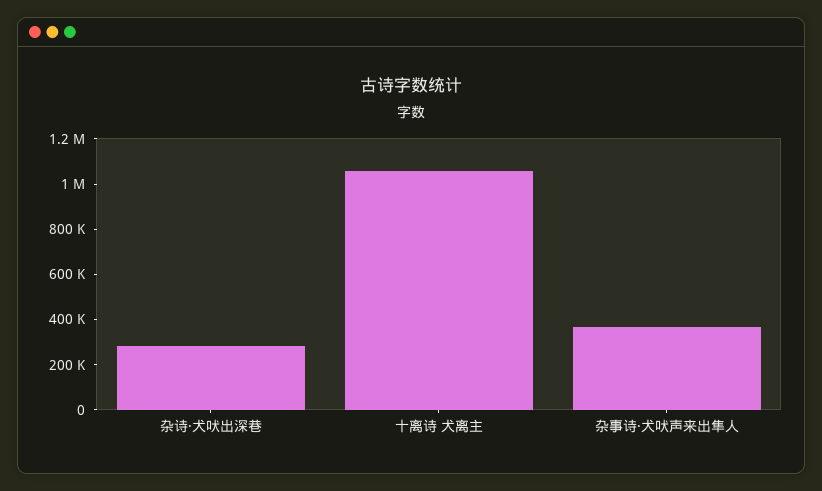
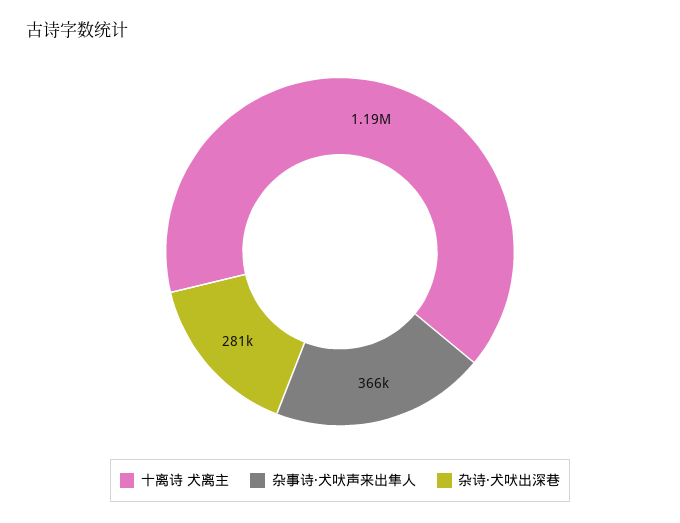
  {
    "杂诗·犬吠出深巷": 281000,
-   "十离诗 犬离主": 1050000,
+   "十离诗 犬离主": 1190000,
    "杂事诗·犬吠声来出隼人": 366000
  }

